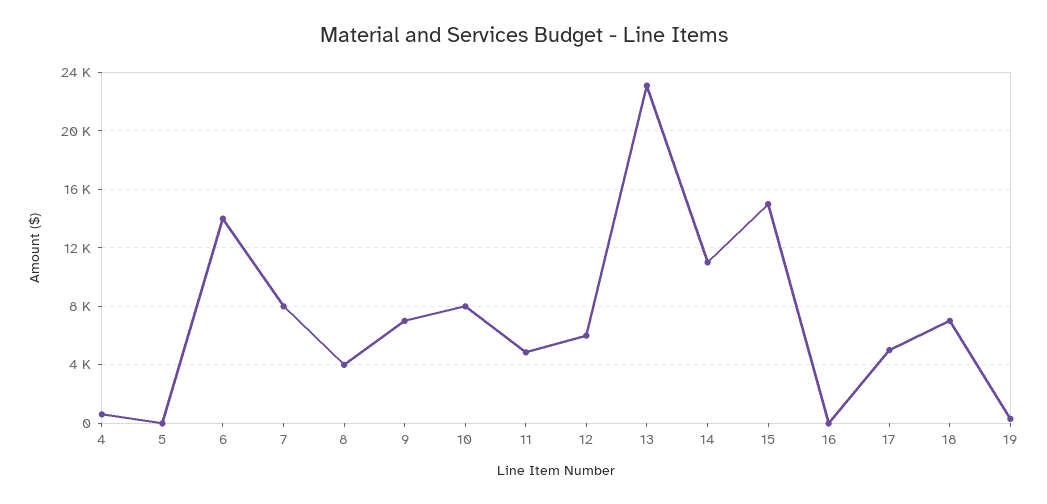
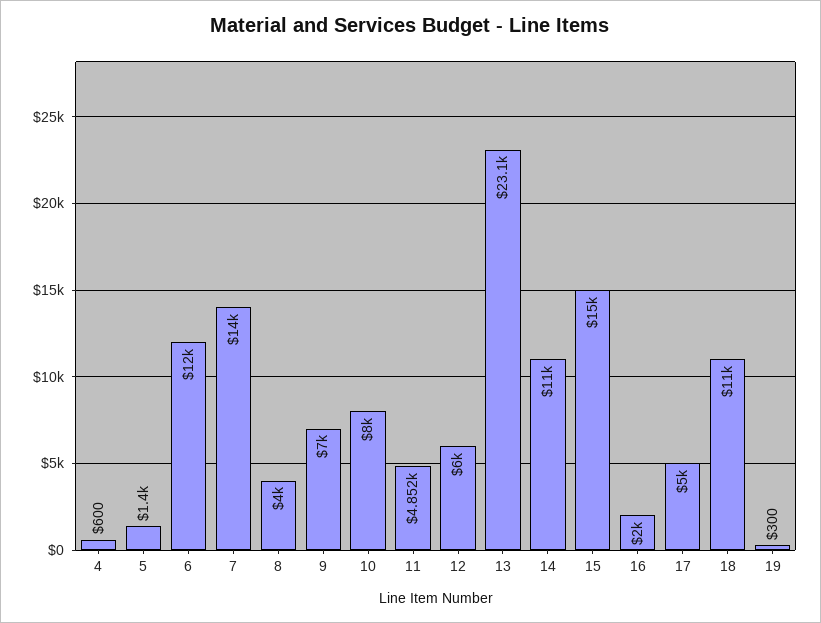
  {
    "4": 600,
-   "5": 0,
+   "5": 1400,
-   "6": 14000,
+   "6": 12000,
-   "7": 8000,
+   "7": 14000,
    "8": 4000,
    "9": 7000,
    "10": 8000,
    "11": 4852,
    "12": 6000,
    "13": 23100,
    "14": 11000,
    "15": 15000,
-   "16": 0,
+   "16": 2000,
    "17": 5000,
-   "18": 7000,
+   "18": 11000,
    "19": 300
  }

